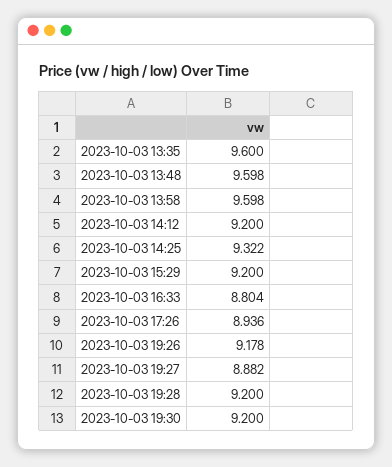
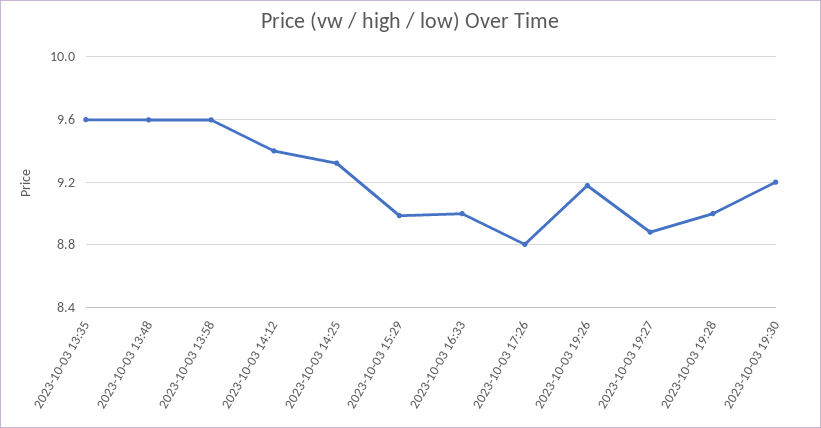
  {
    "2023-10-03 13:35": 9.6,
    "2023-10-03 13:48": 9.598,
    "2023-10-03 13:58": 9.598,
-   "2023-10-03 14:12": 9.2,
+   "2023-10-03 14:12": 9.4,
    "2023-10-03 14:25": 9.322,
-   "2023-10-03 15:29": 9.2,
+   "2023-10-03 15:29": 9,
-   "2023-10-03 16:33": 8.804,
+   "2023-10-03 16:33": 9,
-   "2023-10-03 17:26": 8.936,
+   "2023-10-03 17:26": 8.8,
    "2023-10-03 19:26": 9.178,
    "2023-10-03 19:27": 8.882,
-   "2023-10-03 19:28": 9.2,
+   "2023-10-03 19:28": 9,
    "2023-10-03 19:30": 9.2
  }

